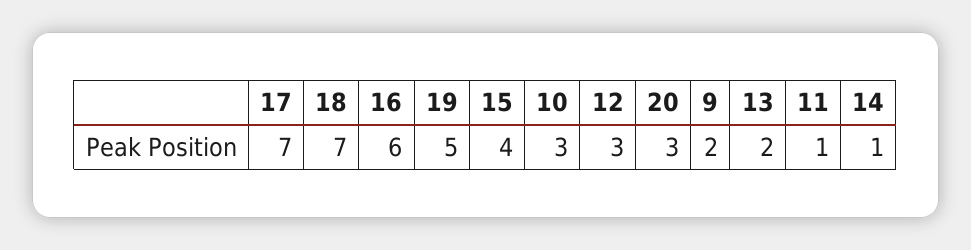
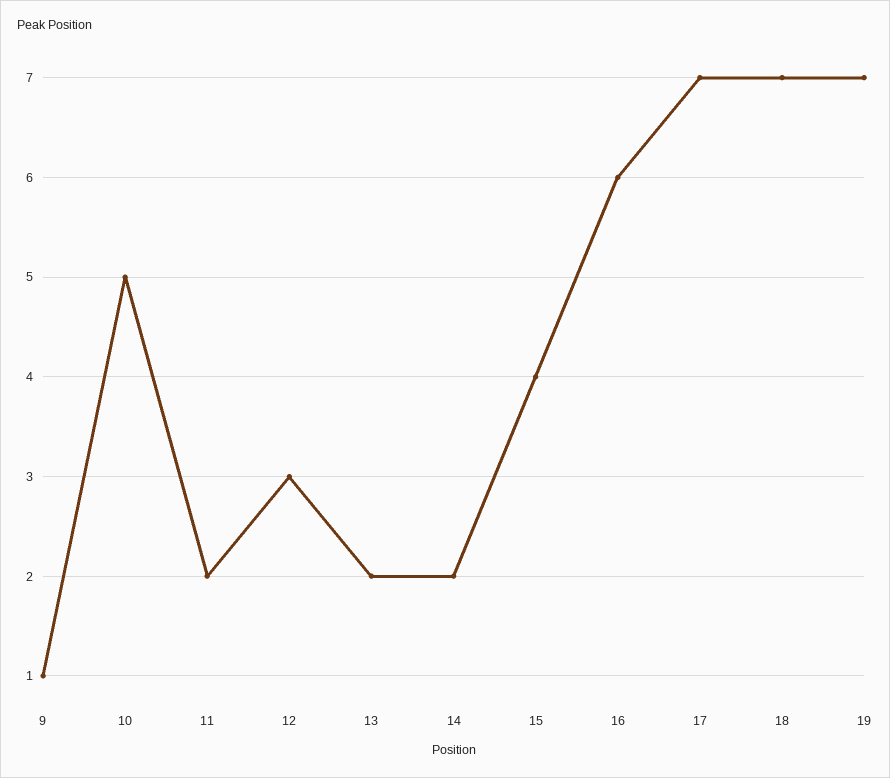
  {
    "17": 7,
    "18": 7,
    "16": 6,
-   "19": 5,
+   "19": 7,
    "15": 4,
-   "10": 3,
+   "10": 5,
    "12": 3,
-   "20": 3,
-   "9": 2,
+   "9": 1,
    "13": 2,
-   "11": 1,
+   "11": 2,
-   "14": 1
+   "14": 2
  }

